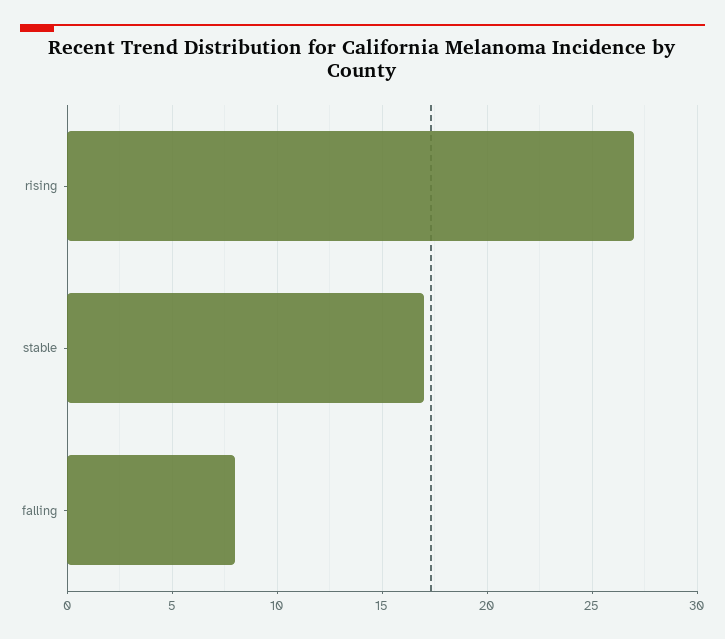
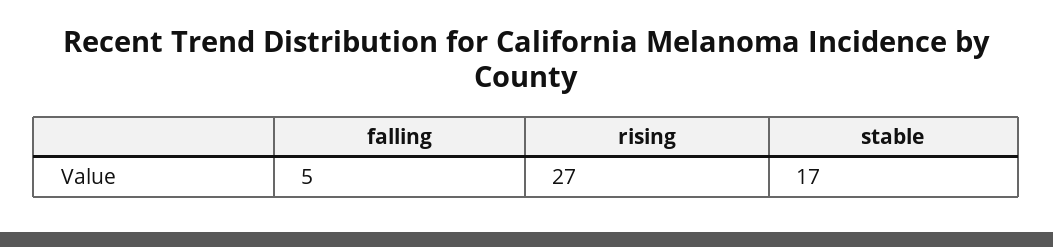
  {
    "rising": 27,
    "stable": 17,
-   "falling": 8
+   "falling": 5
  }

